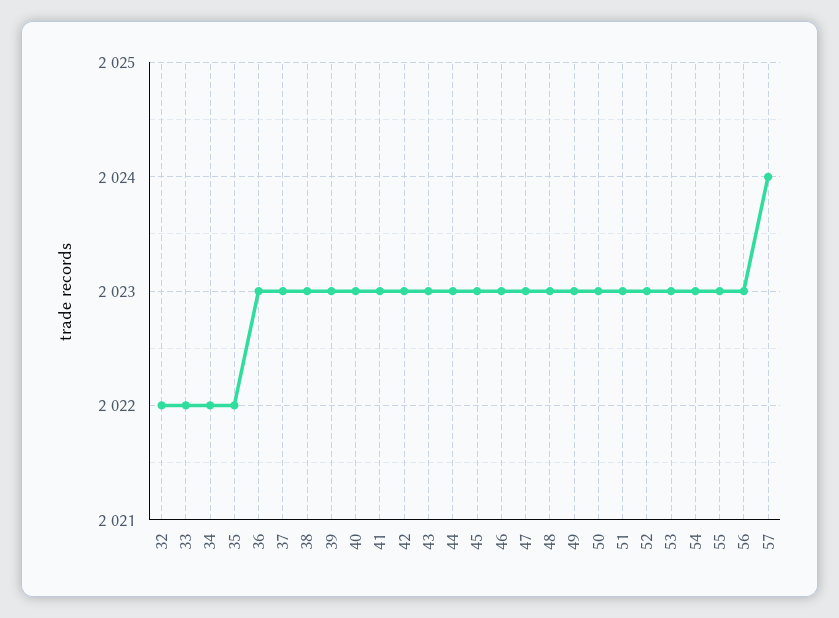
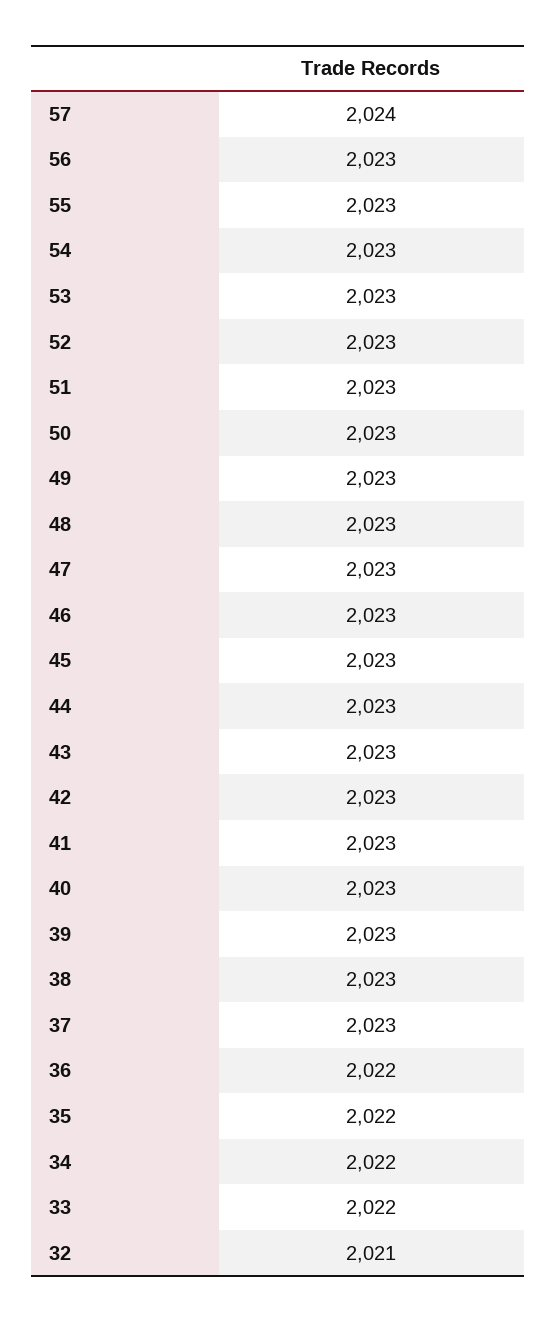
  {
-   "32": 2022,
+   "32": 2021,
    "33": 2022,
    "34": 2022,
    "35": 2022,
-   "36": 2023,
+   "36": 2022,
    "37": 2023,
    "38": 2023,
    "39": 2023,
    "40": 2023,
    "41": 2023,
    "42": 2023,
    "43": 2023,
    "44": 2023,
    "45": 2023,
    "46": 2023,
    "47": 2023,
    "48": 2023,
    "49": 2023,
    "50": 2023,
    "51": 2023,
    "52": 2023,
    "53": 2023,
    "54": 2023,
    "55": 2023,
    "56": 2023,
    "57": 2024
  }

